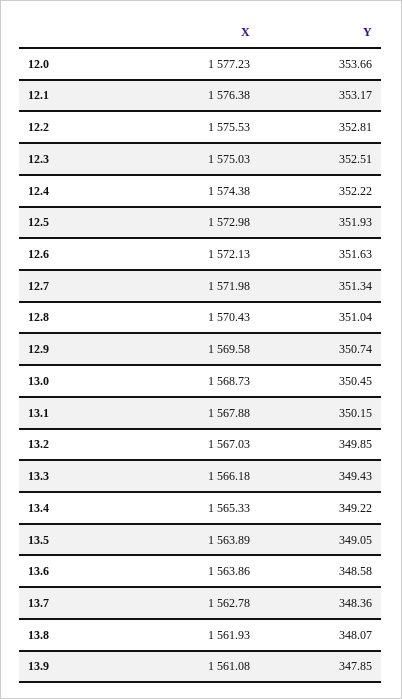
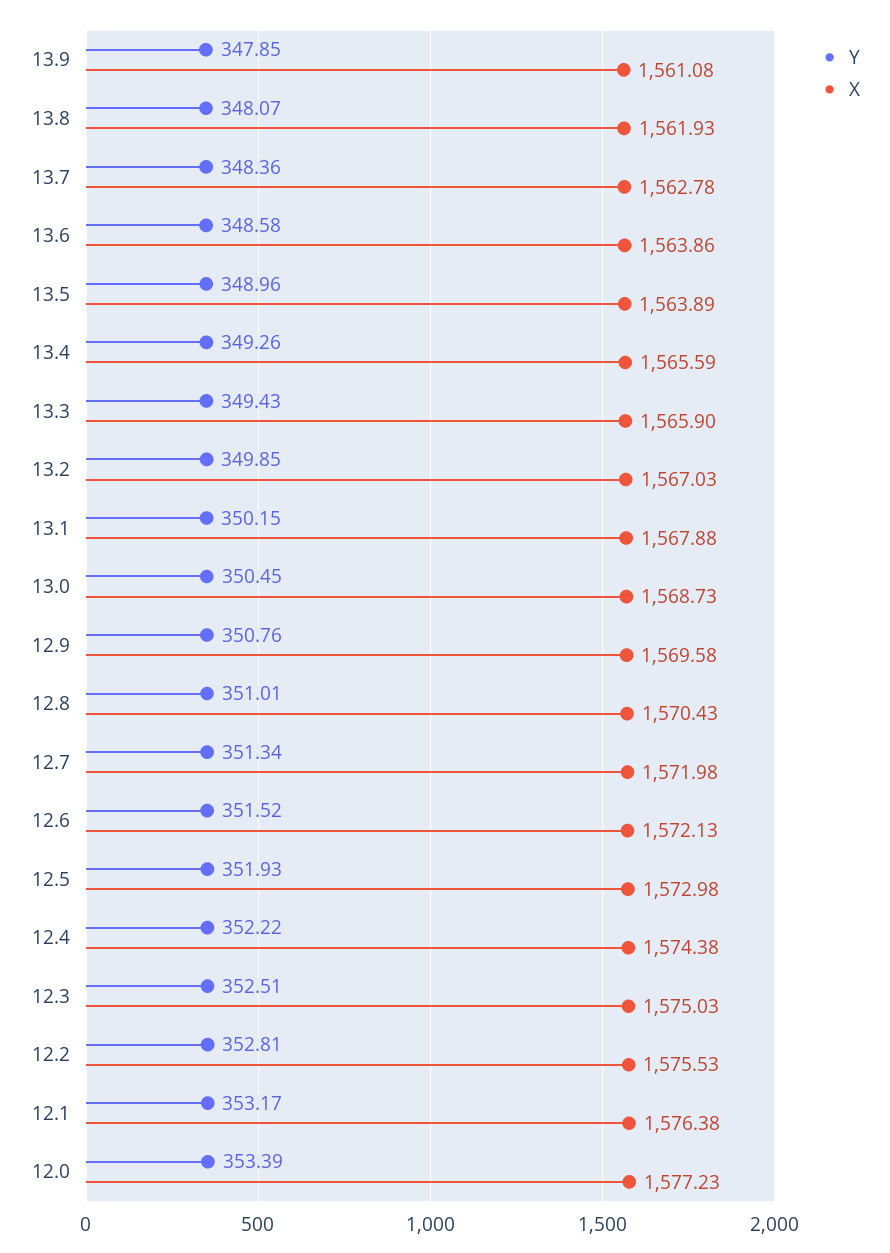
  {
    "X": {
      "12.0": 1577.23,
      "12.1": 1576.38,
      "12.2": 1575.53,
      "12.3": 1575.03,
      "12.4": 1574.38,
      "12.5": 1572.98,
      "12.6": 1572.13,
      "12.7": 1571.98,
      "12.8": 1570.43,
      "12.9": 1569.58,
      "13.0": 1568.73,
      "13.1": 1567.88,
      "13.2": 1567.03,
-     "13.3": 1566.18,
+     "13.3": 1565.9,
-     "13.4": 1565.33,
+     "13.4": 1565.59,
      "13.5": 1563.89,
      "13.6": 1563.86,
      "13.7": 1562.78,
      "13.8": 1561.93,
      "13.9": 1561.08
    },
    "Y": {
-     "12.0": 353.66,
+     "12.0": 353.39,
      "12.1": 353.17,
      "12.2": 352.81,
      "12.3": 352.51,
      "12.4": 352.22,
      "12.5": 351.93,
-     "12.6": 351.63,
+     "12.6": 351.52,
      "12.7": 351.34,
-     "12.8": 351.04,
+     "12.8": 351.01,
-     "12.9": 350.74,
+     "12.9": 350.76,
      "13.0": 350.45,
      "13.1": 350.15,
      "13.2": 349.85,
      "13.3": 349.43,
-     "13.4": 349.22,
+     "13.4": 349.26,
-     "13.5": 349.05,
+     "13.5": 348.96,
      "13.6": 348.58,
      "13.7": 348.36,
      "13.8": 348.07,
      "13.9": 347.85
    }
  }

